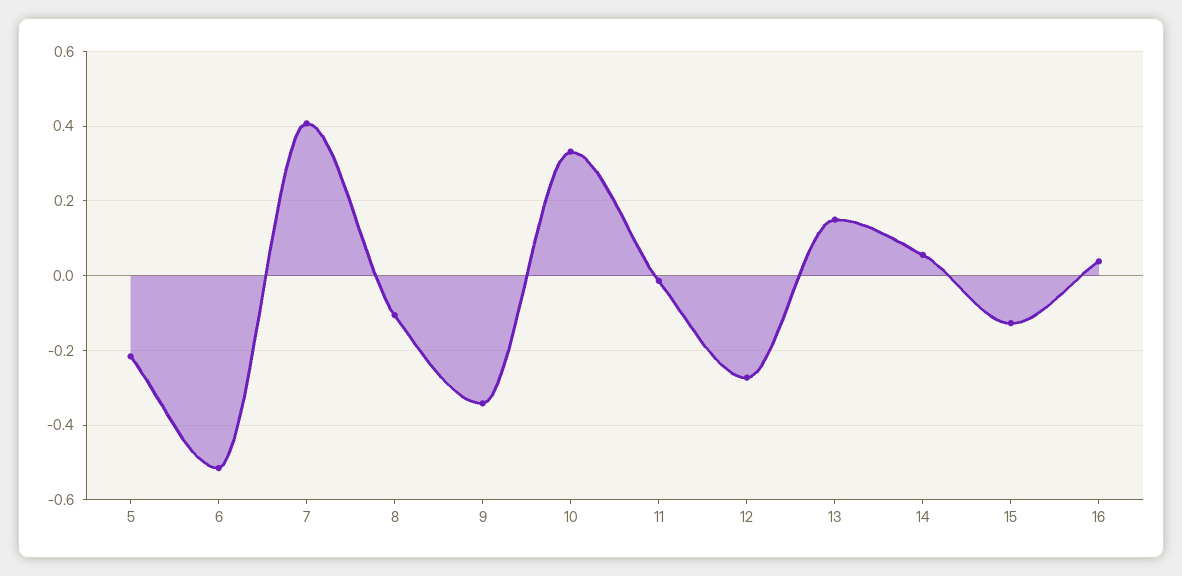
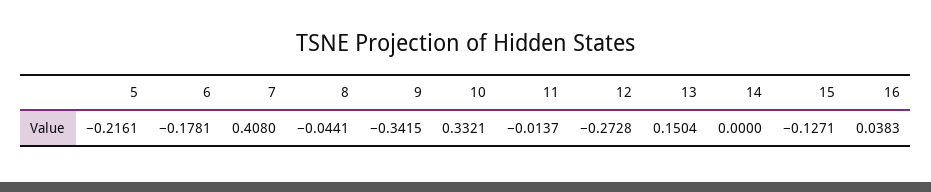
  {
    "5": -0.2161,
-   "6": -0.52,
+   "6": -0.1781,
    "7": 0.408,
-   "8": -0.1,
+   "8": -0.0441,
    "9": -0.3415,
    "10": 0.3321,
    "11": -0.0137,
    "12": -0.2728,
    "13": 0.1504,
-   "14": 0.06,
+   "14": 0,
    "15": -0.1271,
    "16": 0.0383
  }

